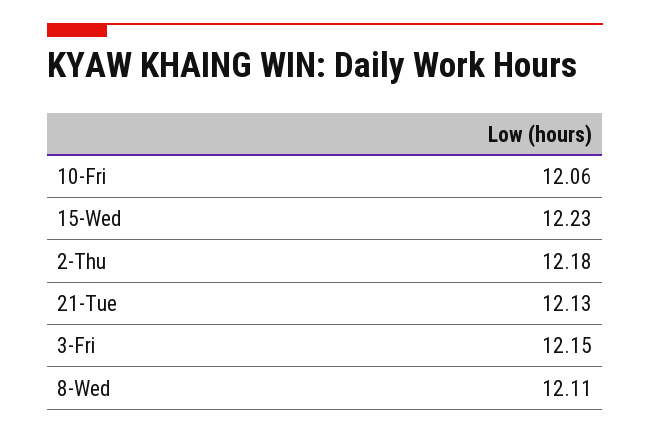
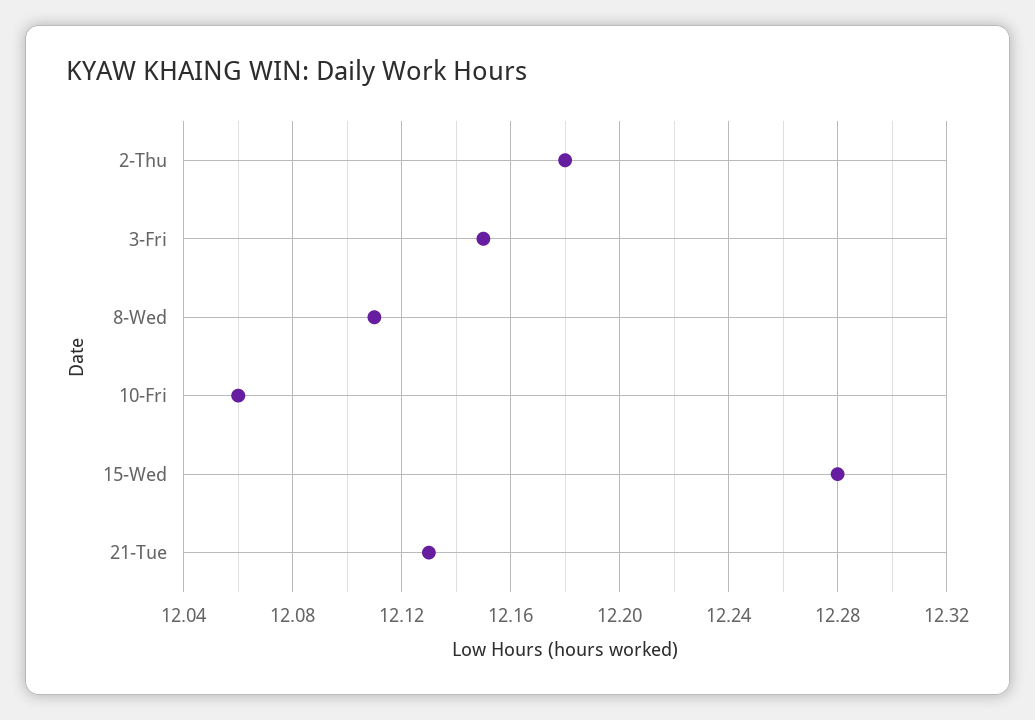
  {
    "10-Fri": 12.06,
-   "15-Wed": 12.23,
+   "15-Wed": 12.28,
    "2-Thu": 12.18,
    "21-Tue": 12.13,
    "3-Fri": 12.15,
    "8-Wed": 12.11
  }

